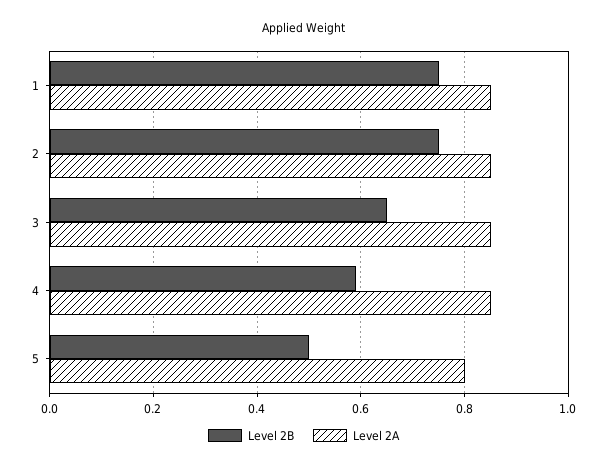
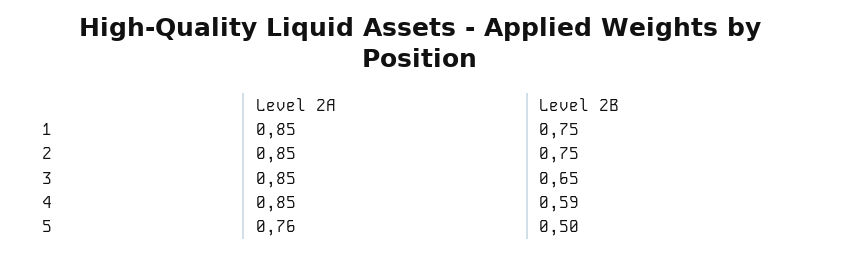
  {
    "Level 2B": {
      "1": 0.75,
      "2": 0.75,
      "3": 0.65,
      "4": 0.59,
      "5": 0.5
    },
    "Level 2A": {
      "1": 0.85,
      "2": 0.85,
      "3": 0.85,
      "4": 0.85,
-     "5": 0.8
+     "5": 0.76
    }
  }

